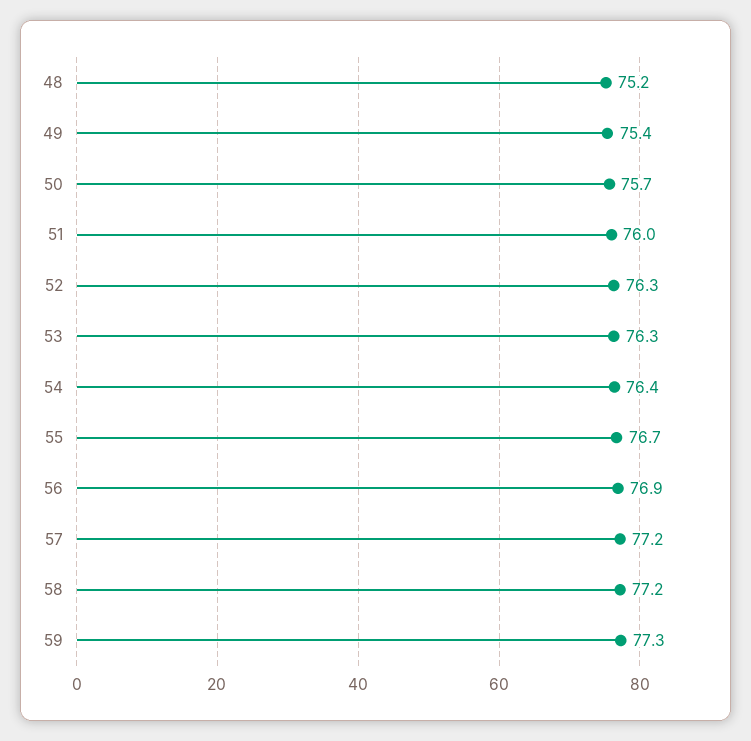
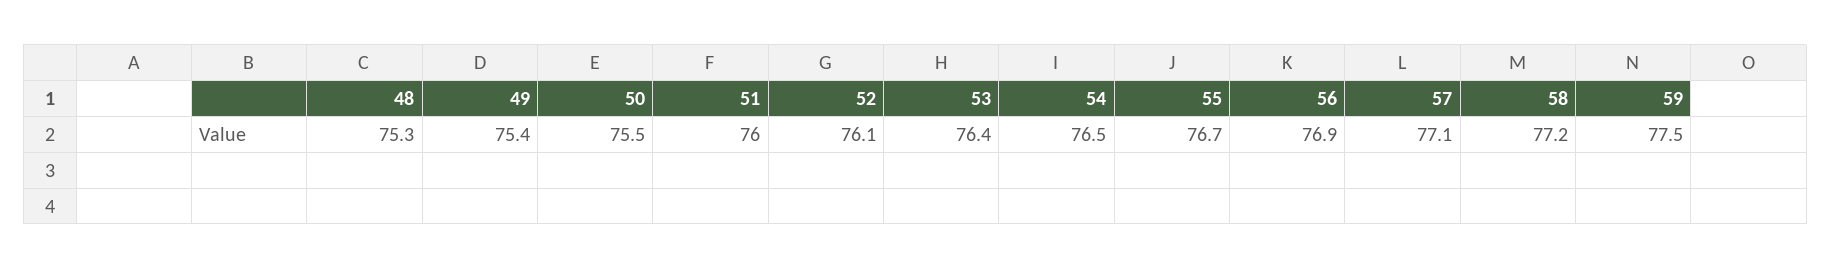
  {
-   "48": 75.2,
+   "48": 75.3,
    "49": 75.4,
-   "50": 75.7,
+   "50": 75.5,
    "51": 76,
-   "52": 76.3,
+   "52": 76.1,
-   "53": 76.3,
+   "53": 76.4,
-   "54": 76.4,
+   "54": 76.5,
    "55": 76.7,
    "56": 76.9,
-   "57": 77.2,
+   "57": 77.1,
    "58": 77.2,
-   "59": 77.3
+   "59": 77.5
  }

